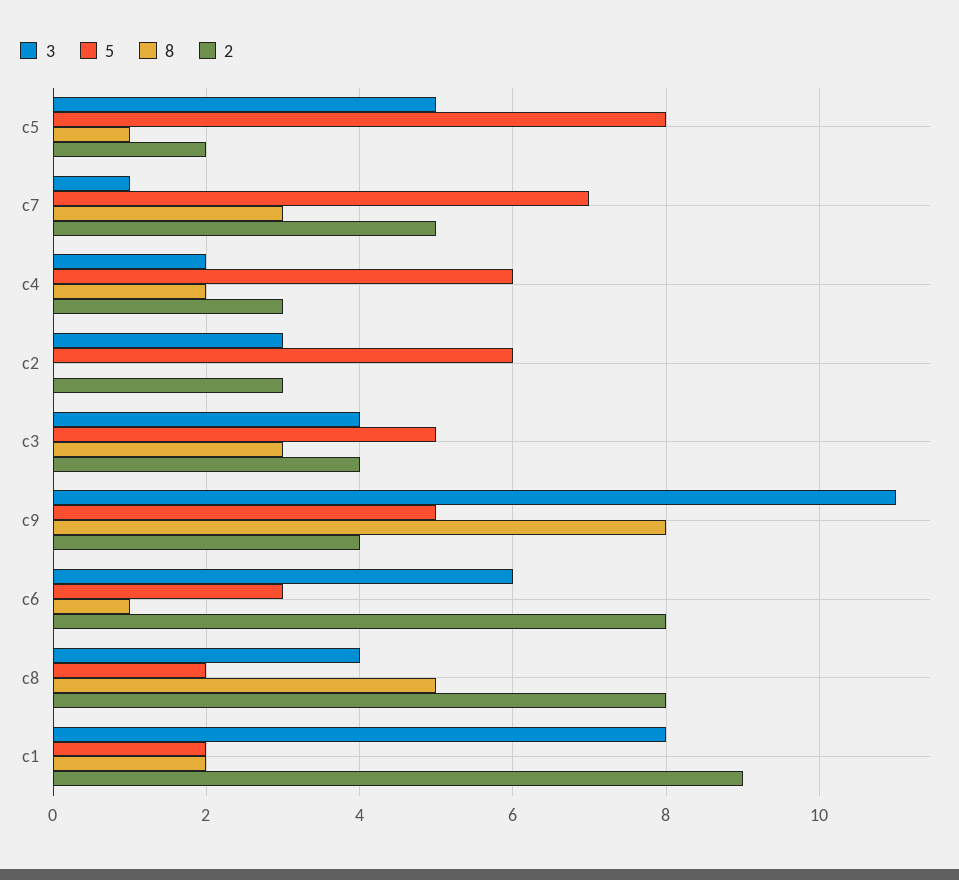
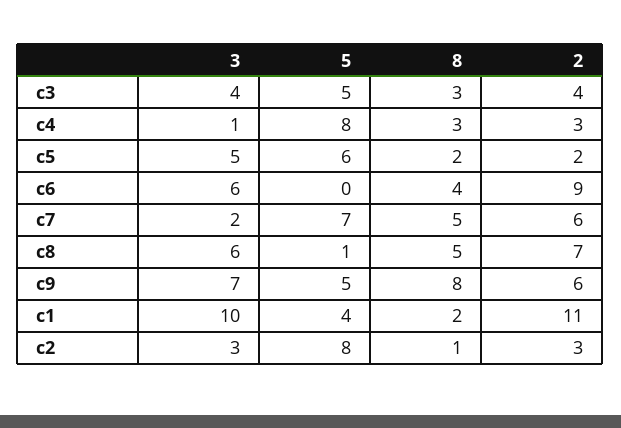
  {
    "3": {
      "c5": 5,
-     "c7": 1,
+     "c7": 2,
-     "c4": 2,
+     "c4": 1,
      "c2": 3,
      "c3": 4,
-     "c9": 11,
+     "c9": 7,
      "c6": 6,
-     "c8": 4,
+     "c8": 6,
-     "c1": 8
+     "c1": 10
    },
    "5": {
-     "c5": 8,
+     "c5": 6,
      "c7": 7,
-     "c4": 6,
+     "c4": 8,
-     "c2": 6,
+     "c2": 8,
      "c3": 5,
      "c9": 5,
-     "c6": 3,
+     "c6": 0,
-     "c8": 2,
+     "c8": 1,
-     "c1": 2
+     "c1": 4
    },
    "8": {
-     "c5": 1,
+     "c5": 2,
-     "c7": 3,
+     "c7": 5,
-     "c4": 2,
+     "c4": 3,
-     "c2": 0,
+     "c2": 1,
      "c3": 3,
      "c9": 8,
-     "c6": 1,
+     "c6": 4,
      "c8": 5,
      "c1": 2
    },
    "2": {
      "c5": 2,
-     "c7": 5,
+     "c7": 6,
      "c4": 3,
      "c2": 3,
      "c3": 4,
-     "c9": 4,
+     "c9": 6,
-     "c6": 8,
+     "c6": 9,
-     "c8": 8,
+     "c8": 7,
-     "c1": 9
+     "c1": 11
    }
  }

